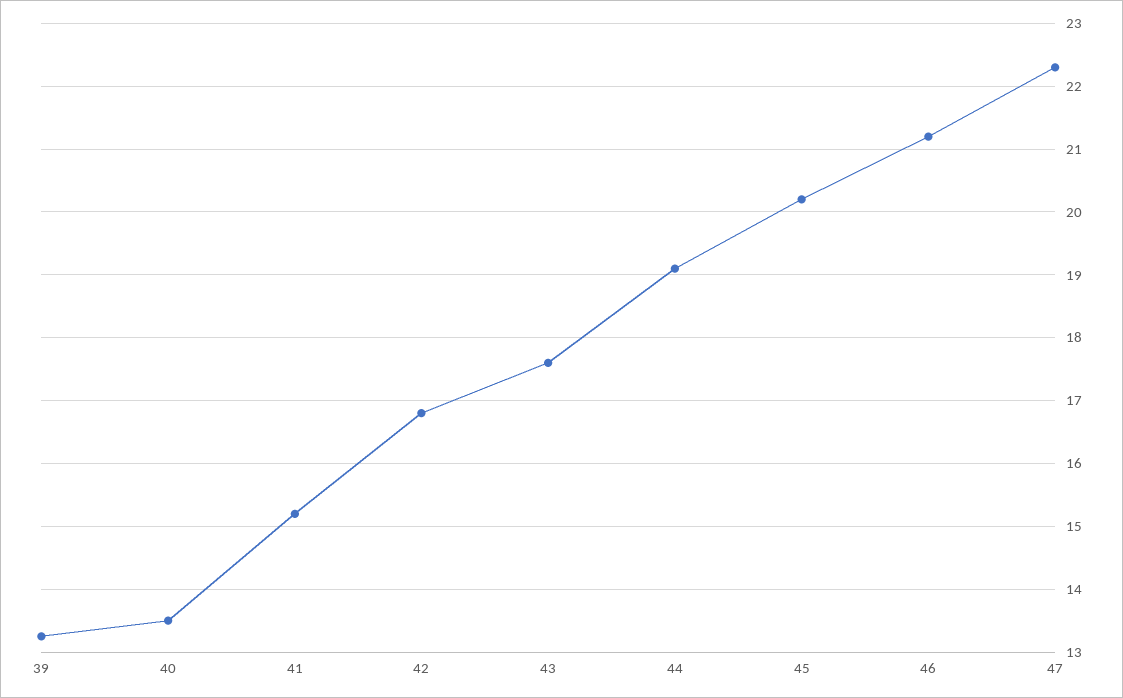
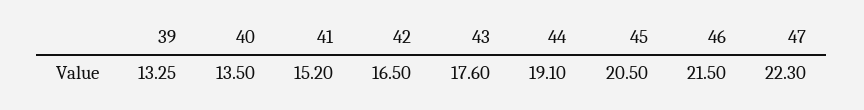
  {
    "39": 13.25,
    "40": 13.5,
    "41": 15.2,
-   "42": 16.8,
+   "42": 16.5,
    "43": 17.6,
    "44": 19.1,
-   "45": 20.2,
+   "45": 20.5,
-   "46": 21.2,
+   "46": 21.5,
    "47": 22.3
  }

